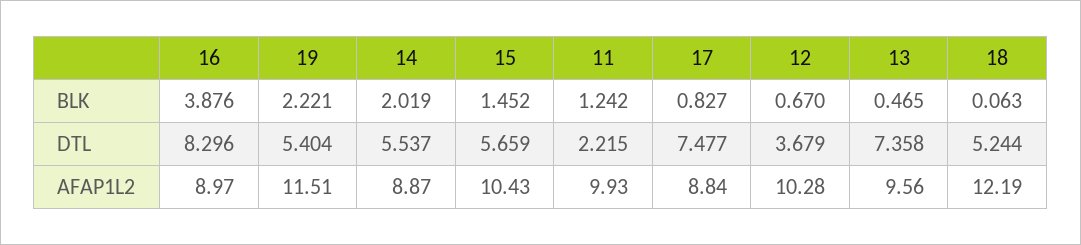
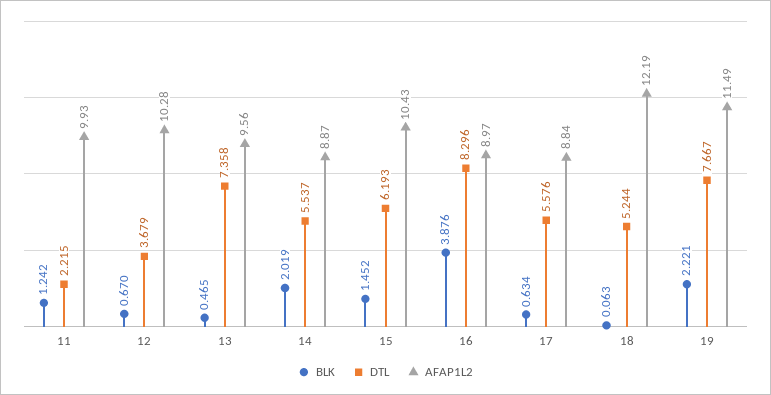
  {
    "BLK": {
      "16": 3.876,
      "19": 2.221,
      "14": 2.019,
      "15": 1.452,
      "11": 1.242,
-     "17": 0.827,
+     "17": 0.634,
      "12": 0.67,
      "13": 0.465,
      "18": 0.063
    },
    "DTL": {
      "16": 8.296,
-     "19": 5.404,
+     "19": 7.667,
      "14": 5.537,
-     "15": 5.659,
+     "15": 6.193,
      "11": 2.215,
-     "17": 7.477,
+     "17": 5.576,
      "12": 3.679,
      "13": 7.358,
      "18": 5.244
    },
    "AFAP1L2": {
      "16": 8.97,
-     "19": 11.51,
+     "19": 11.49,
      "14": 8.87,
      "15": 10.43,
      "11": 9.93,
      "17": 8.84,
      "12": 10.28,
      "13": 9.56,
      "18": 12.19
    }
  }

